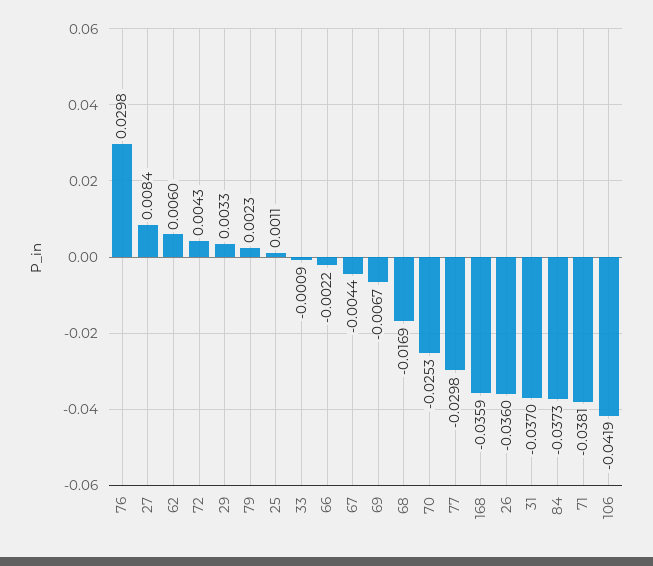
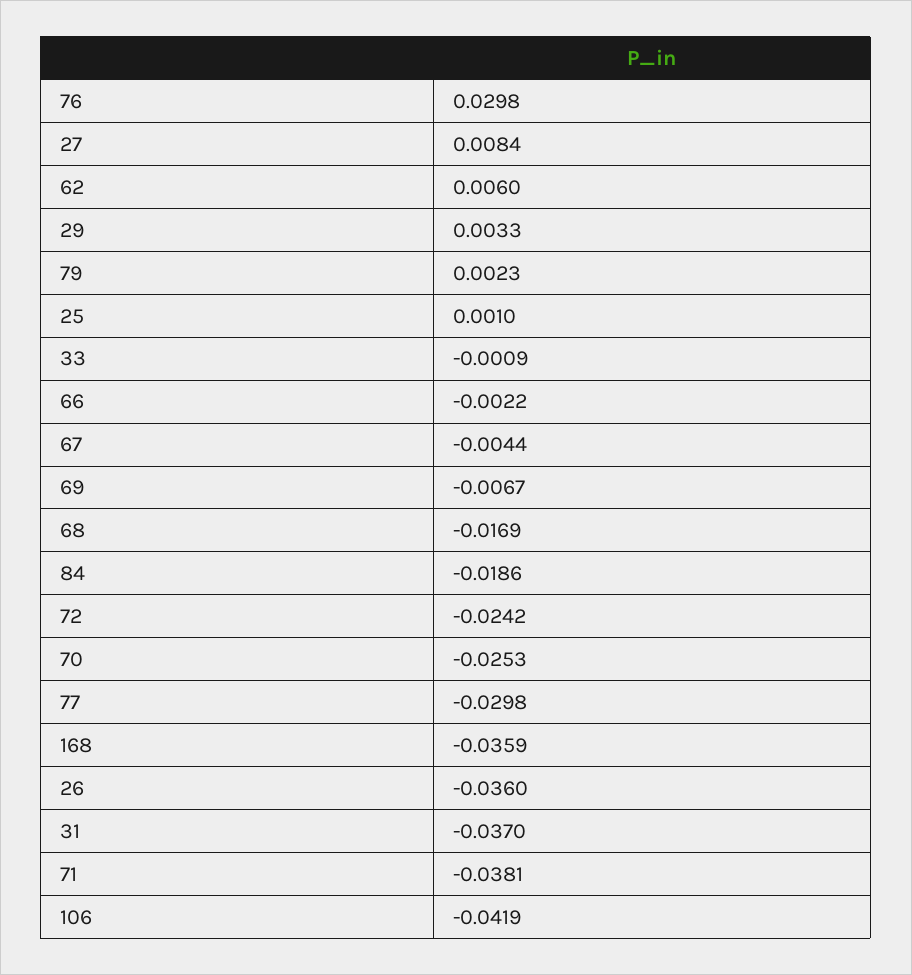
  {
    "76": 0.0298,
    "27": 0.0084,
    "62": 0.006,
-   "72": 0.0043,
+   "72": -0.0242,
    "29": 0.0033,
    "79": 0.0023,
-   "25": 0.0011,
+   "25": 0.001,
    "33": -0.0009,
    "66": -0.0022,
    "67": -0.0044,
    "69": -0.0067,
    "68": -0.0169,
    "70": -0.0253,
    "77": -0.0298,
    "168": -0.0359,
    "26": -0.036,
    "31": -0.037,
-   "84": -0.0373,
+   "84": -0.0186,
    "71": -0.0381,
    "106": -0.0419
  }

